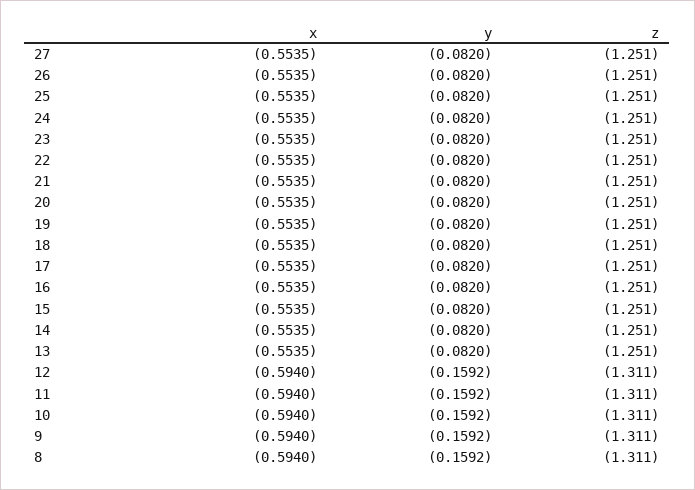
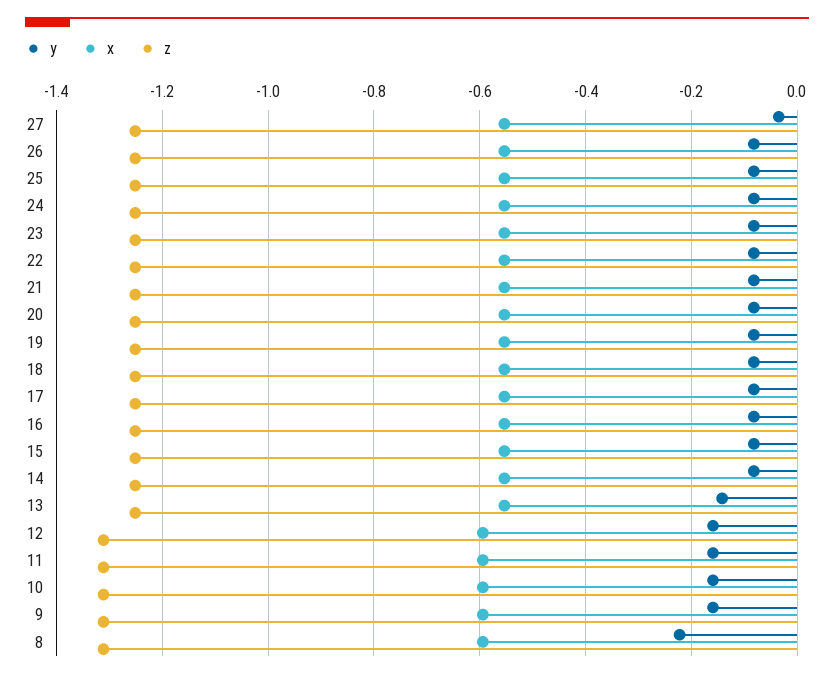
  {
    "x": {
      "27": -0.5535,
      "26": -0.5535,
      "25": -0.5535,
      "24": -0.5535,
      "23": -0.5535,
      "22": -0.5535,
      "21": -0.5535,
      "20": -0.5535,
      "19": -0.5535,
      "18": -0.5535,
      "17": -0.5535,
      "16": -0.5535,
      "15": -0.5535,
      "14": -0.5535,
      "13": -0.5535,
      "12": -0.594,
      "11": -0.594,
      "10": -0.594,
      "9": -0.594,
      "8": -0.594
    },
    "y": {
-     "27": -0.082,
+     "27": -0.04,
      "26": -0.082,
      "25": -0.082,
      "24": -0.082,
      "23": -0.082,
      "22": -0.082,
      "21": -0.082,
      "20": -0.082,
      "19": -0.082,
      "18": -0.082,
      "17": -0.082,
      "16": -0.082,
      "15": -0.082,
      "14": -0.082,
-     "13": -0.082,
+     "13": -0.14,
      "12": -0.1592,
      "11": -0.1592,
      "10": -0.1592,
      "9": -0.1592,
-     "8": -0.1592
+     "8": -0.22
    },
    "z": {
      "27": -1.251,
      "26": -1.251,
      "25": -1.251,
      "24": -1.251,
      "23": -1.251,
      "22": -1.251,
      "21": -1.251,
      "20": -1.251,
      "19": -1.251,
      "18": -1.251,
      "17": -1.251,
      "16": -1.251,
      "15": -1.251,
      "14": -1.251,
      "13": -1.251,
      "12": -1.311,
      "11": -1.311,
      "10": -1.311,
      "9": -1.311,
      "8": -1.311
    }
  }

